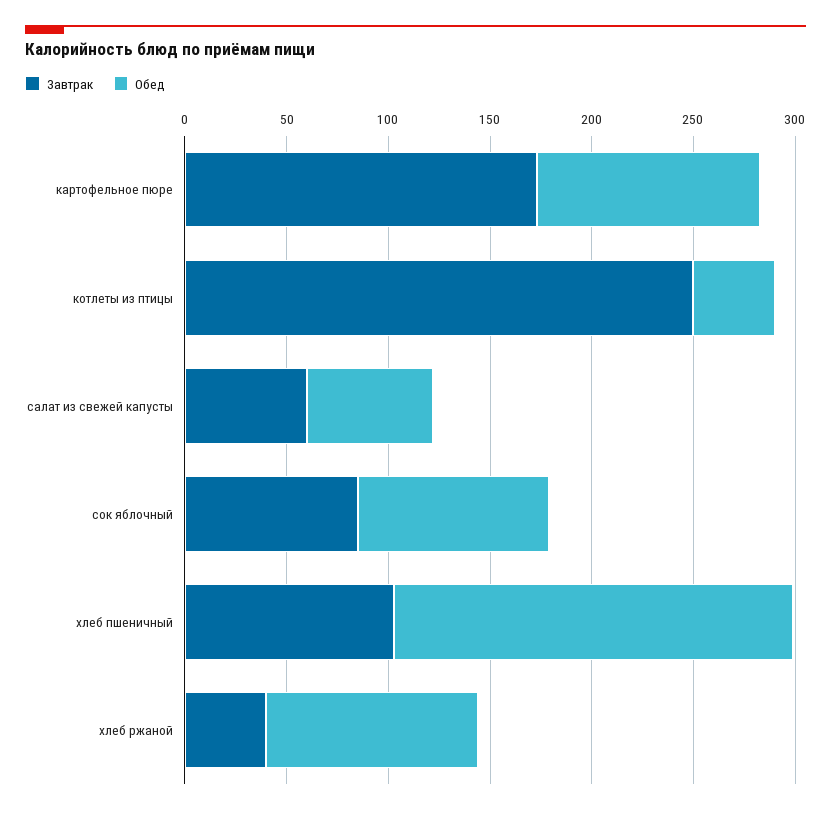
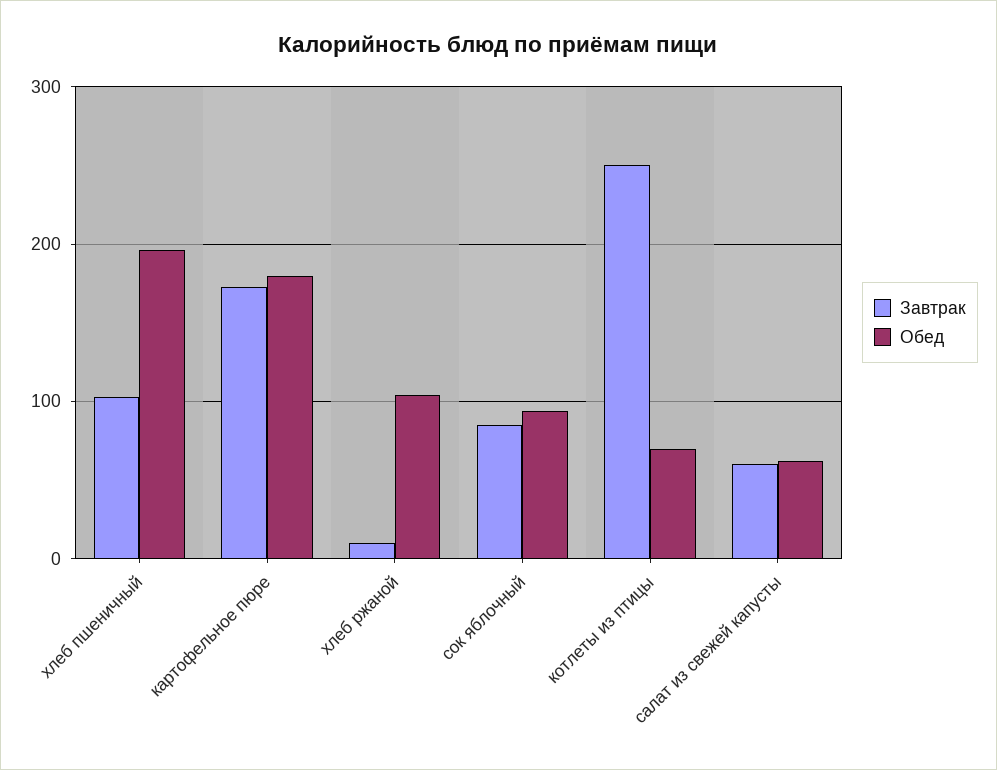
  {
    "Завтрак": {
      "картофельное пюре": 170,
      "котлеты из птицы": 250,
      "салат из свежей капусты": 60,
      "сок яблочный": 90,
      "хлеб пшеничный": 100,
-     "хлеб ржаной": 40
+     "хлеб ржаной": 10
    },
    "Обед": {
-     "картофельное пюре": 110,
+     "картофельное пюре": 180,
-     "котлеты из птицы": 40,
+     "котлеты из птицы": 70,
      "салат из свежей капусты": 60,
      "сок яблочный": 90,
      "хлеб пшеничный": 200,
      "хлеб ржаной": 100
    }
  }

